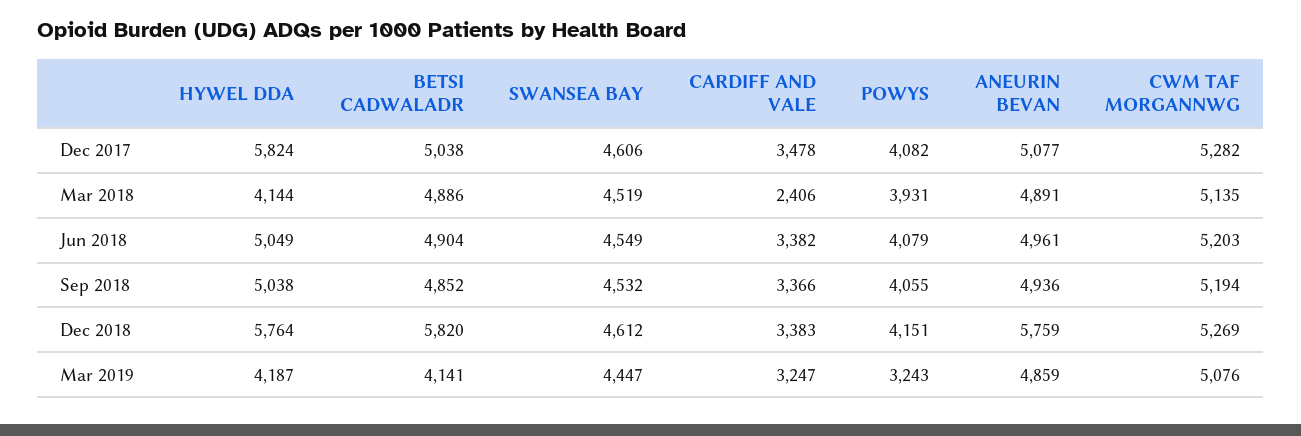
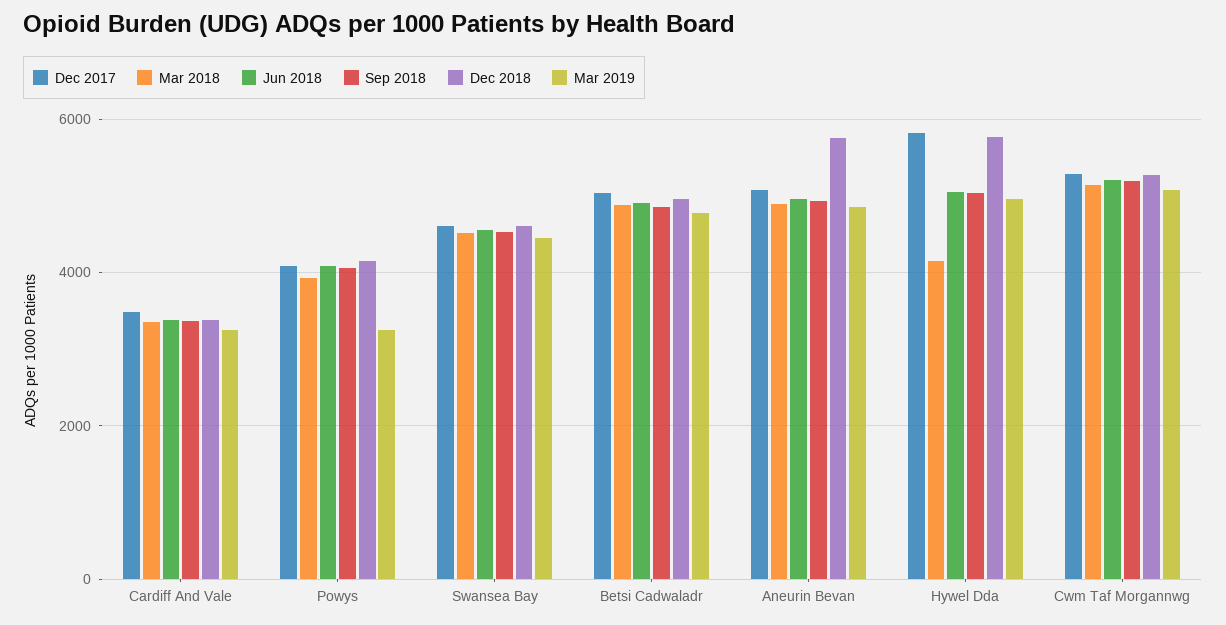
  {
    "Dec 2017": {
      "HYWEL DDA": 5824,
      "BETSI CADWALADR": 5038,
      "SWANSEA BAY": 4606,
      "CARDIFF AND VALE": 3478,
      "POWYS": 4082,
      "ANEURIN BEVAN": 5077,
      "CWM TAF MORGANNWG": 5282
    },
    "Mar 2018": {
      "HYWEL DDA": 4144,
      "BETSI CADWALADR": 4886,
      "SWANSEA BAY": 4519,
-     "CARDIFF AND VALE": 2406,
+     "CARDIFF AND VALE": 3400,
      "POWYS": 3931,
      "ANEURIN BEVAN": 4891,
      "CWM TAF MORGANNWG": 5135
    },
    "Jun 2018": {
      "HYWEL DDA": 5049,
      "BETSI CADWALADR": 4904,
      "SWANSEA BAY": 4549,
      "CARDIFF AND VALE": 3382,
      "POWYS": 4079,
      "ANEURIN BEVAN": 4961,
      "CWM TAF MORGANNWG": 5203
    },
    "Sep 2018": {
      "HYWEL DDA": 5038,
      "BETSI CADWALADR": 4852,
      "SWANSEA BAY": 4532,
      "CARDIFF AND VALE": 3366,
      "POWYS": 4055,
      "ANEURIN BEVAN": 4936,
      "CWM TAF MORGANNWG": 5194
    },
    "Dec 2018": {
      "HYWEL DDA": 5764,
-     "BETSI CADWALADR": 5820,
+     "BETSI CADWALADR": 5000,
      "SWANSEA BAY": 4612,
      "CARDIFF AND VALE": 3383,
      "POWYS": 4151,
      "ANEURIN BEVAN": 5759,
      "CWM TAF MORGANNWG": 5269
    },
    "Mar 2019": {
-     "HYWEL DDA": 4187,
+     "HYWEL DDA": 5000,
-     "BETSI CADWALADR": 4141,
+     "BETSI CADWALADR": 4800,
      "SWANSEA BAY": 4447,
      "CARDIFF AND VALE": 3247,
      "POWYS": 3243,
      "ANEURIN BEVAN": 4859,
      "CWM TAF MORGANNWG": 5076
    }
  }

